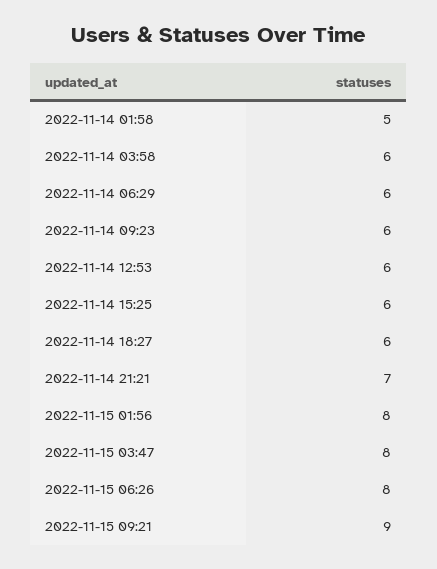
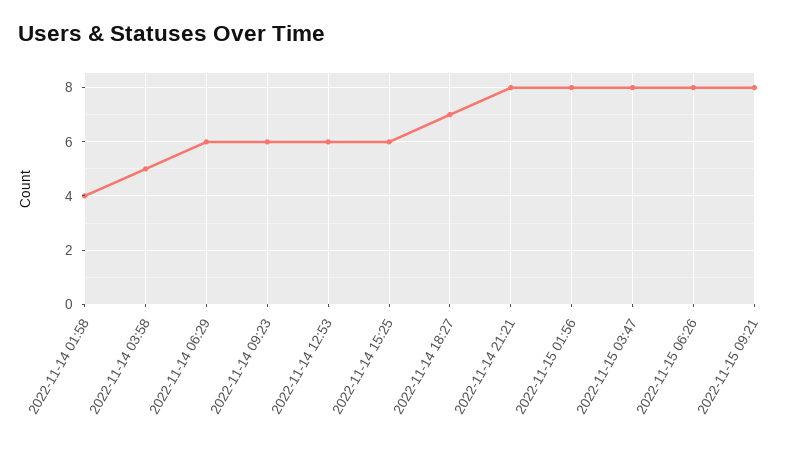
  {
-   "2022-11-14 01:58": 5,
+   "2022-11-14 01:58": 4,
-   "2022-11-14 03:58": 6,
+   "2022-11-14 03:58": 5,
    "2022-11-14 06:29": 6,
    "2022-11-14 09:23": 6,
    "2022-11-14 12:53": 6,
    "2022-11-14 15:25": 6,
-   "2022-11-14 18:27": 6,
+   "2022-11-14 18:27": 7,
-   "2022-11-14 21:21": 7,
+   "2022-11-14 21:21": 8,
    "2022-11-15 01:56": 8,
    "2022-11-15 03:47": 8,
    "2022-11-15 06:26": 8,
-   "2022-11-15 09:21": 9
+   "2022-11-15 09:21": 8
  }

